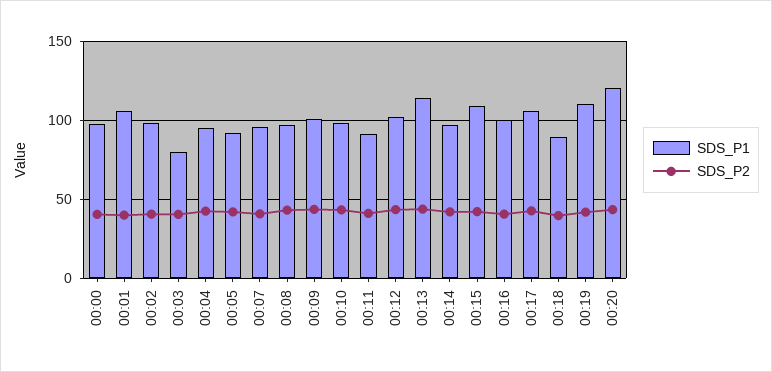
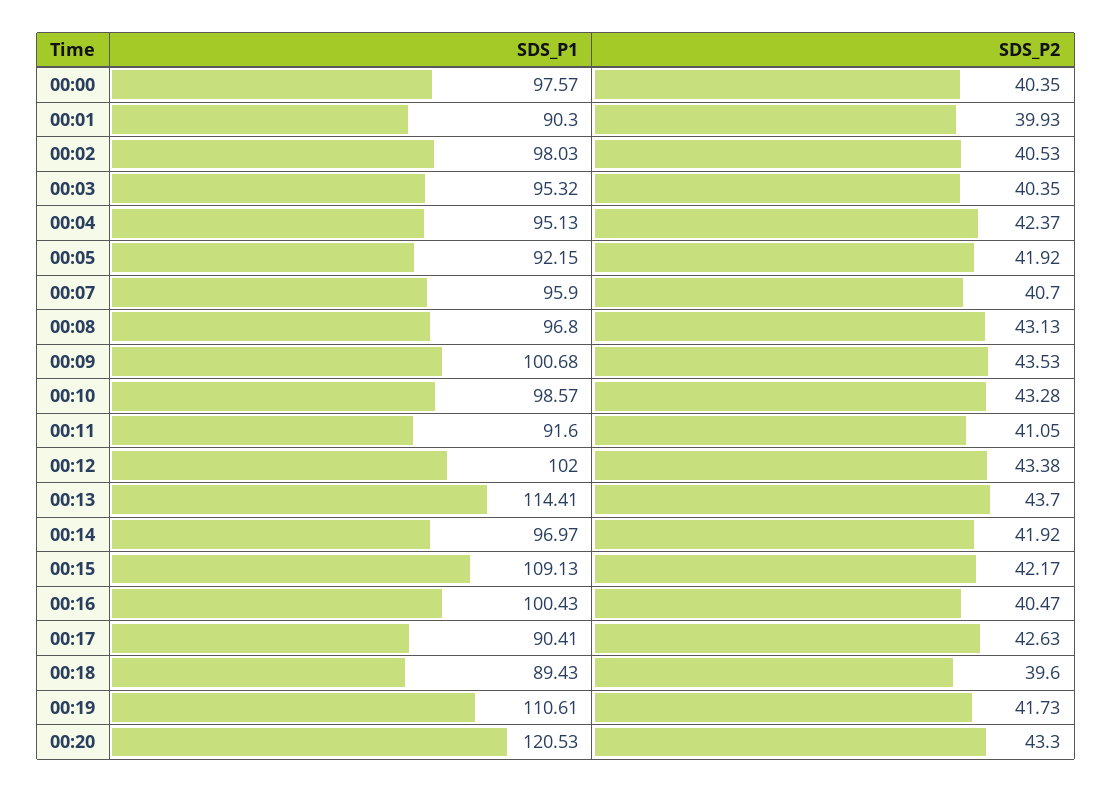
  {
    "SDS_P1": {
      "00:00": 97.57,
-     "00:01": 105,
+     "00:01": 90.3,
      "00:02": 98.03,
-     "00:03": 80,
+     "00:03": 95.32,
      "00:04": 95.13,
      "00:05": 92.15,
      "00:07": 95.9,
      "00:08": 96.8,
      "00:09": 100.68,
      "00:10": 98.57,
      "00:11": 91.6,
      "00:12": 102,
      "00:13": 114.41,
      "00:14": 96.97,
      "00:15": 109.13,
      "00:16": 100.43,
-     "00:17": 105,
+     "00:17": 90.41,
      "00:18": 89.43,
      "00:19": 110.61,
      "00:20": 120.53
    },
    "SDS_P2": {
      "00:00": 40.35,
      "00:01": 39.93,
      "00:02": 40.53,
      "00:03": 40.35,
      "00:04": 42.37,
      "00:05": 41.92,
      "00:07": 40.7,
      "00:08": 43.13,
      "00:09": 43.53,
      "00:10": 43.28,
      "00:11": 41.05,
      "00:12": 43.38,
      "00:13": 43.7,
      "00:14": 41.92,
      "00:15": 42.17,
      "00:16": 40.47,
      "00:17": 42.63,
      "00:18": 39.6,
      "00:19": 41.73,
      "00:20": 43.3
    }
  }

